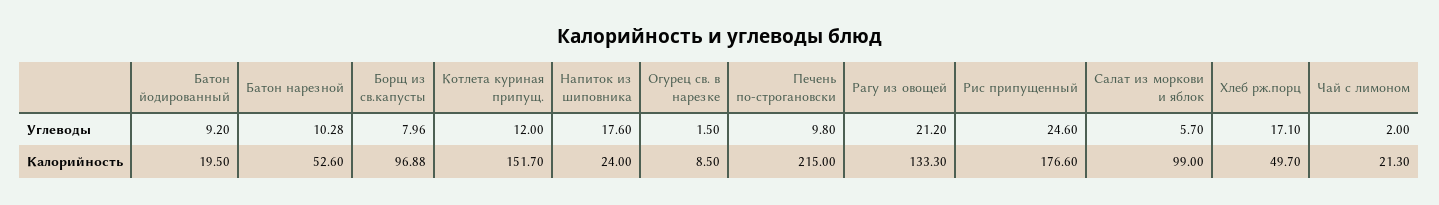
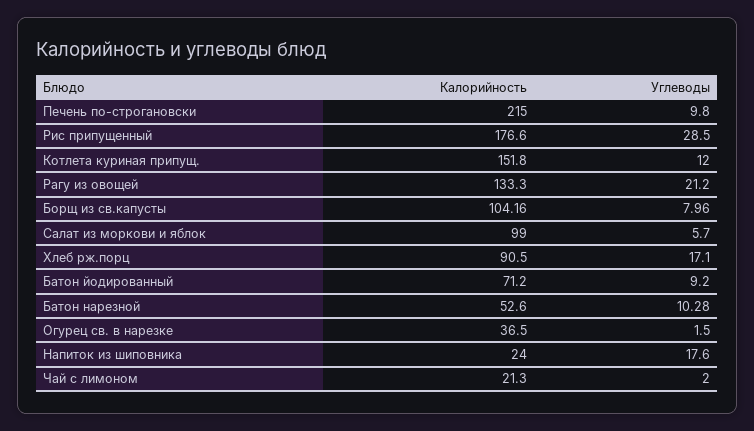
  {
    "Батон йодированный": {
      "Углеводы": 9.2,
-     "Калорийность": 19.5
+     "Калорийность": 71.2
    },
    "Батон нарезной": {
      "Углеводы": 10.28,
      "Калорийность": 52.6
    },
    "Борщ из св.капусты": {
      "Углеводы": 7.96,
-     "Калорийность": 96.88
+     "Калорийность": 104.16
    },
    "Котлета куриная припущ.": {
      "Углеводы": 12,
-     "Калорийность": 151.7
+     "Калорийность": 151.8
    },
    "Напиток из шиповника": {
      "Углеводы": 17.6,
      "Калорийность": 24
    },
    "Огурец св. в нарезке": {
      "Углеводы": 1.5,
-     "Калорийность": 8.5
+     "Калорийность": 36.5
    },
    "Печень по-строгановски": {
      "Углеводы": 9.8,
      "Калорийность": 215
    },
    "Рагу из овощей": {
      "Углеводы": 21.2,
      "Калорийность": 133.3
    },
    "Рис припущенный": {
-     "Углеводы": 24.6,
+     "Углеводы": 28.5,
      "Калорийность": 176.6
    },
    "Салат из моркови и яблок": {
      "Углеводы": 5.7,
      "Калорийность": 99
    },
    "Хлеб рж.порц": {
      "Углеводы": 17.1,
-     "Калорийность": 49.7
+     "Калорийность": 90.5
    },
    "Чай с лимоном": {
      "Углеводы": 2,
      "Калорийность": 21.3
    }
  }

